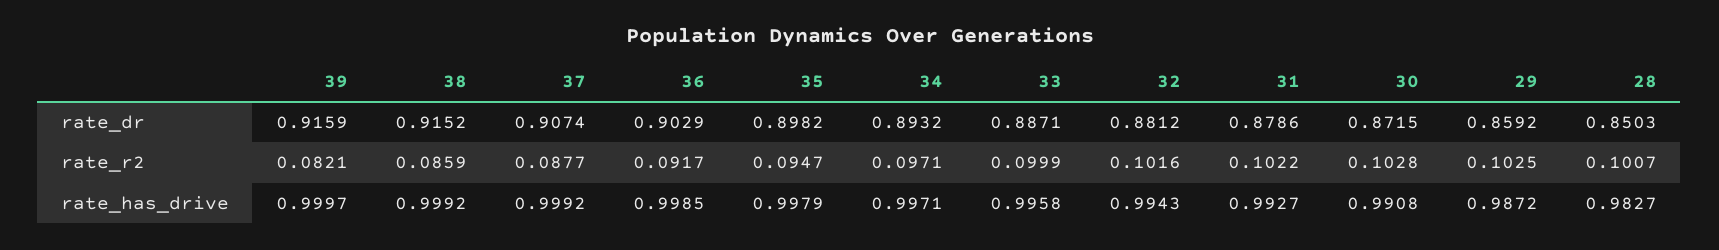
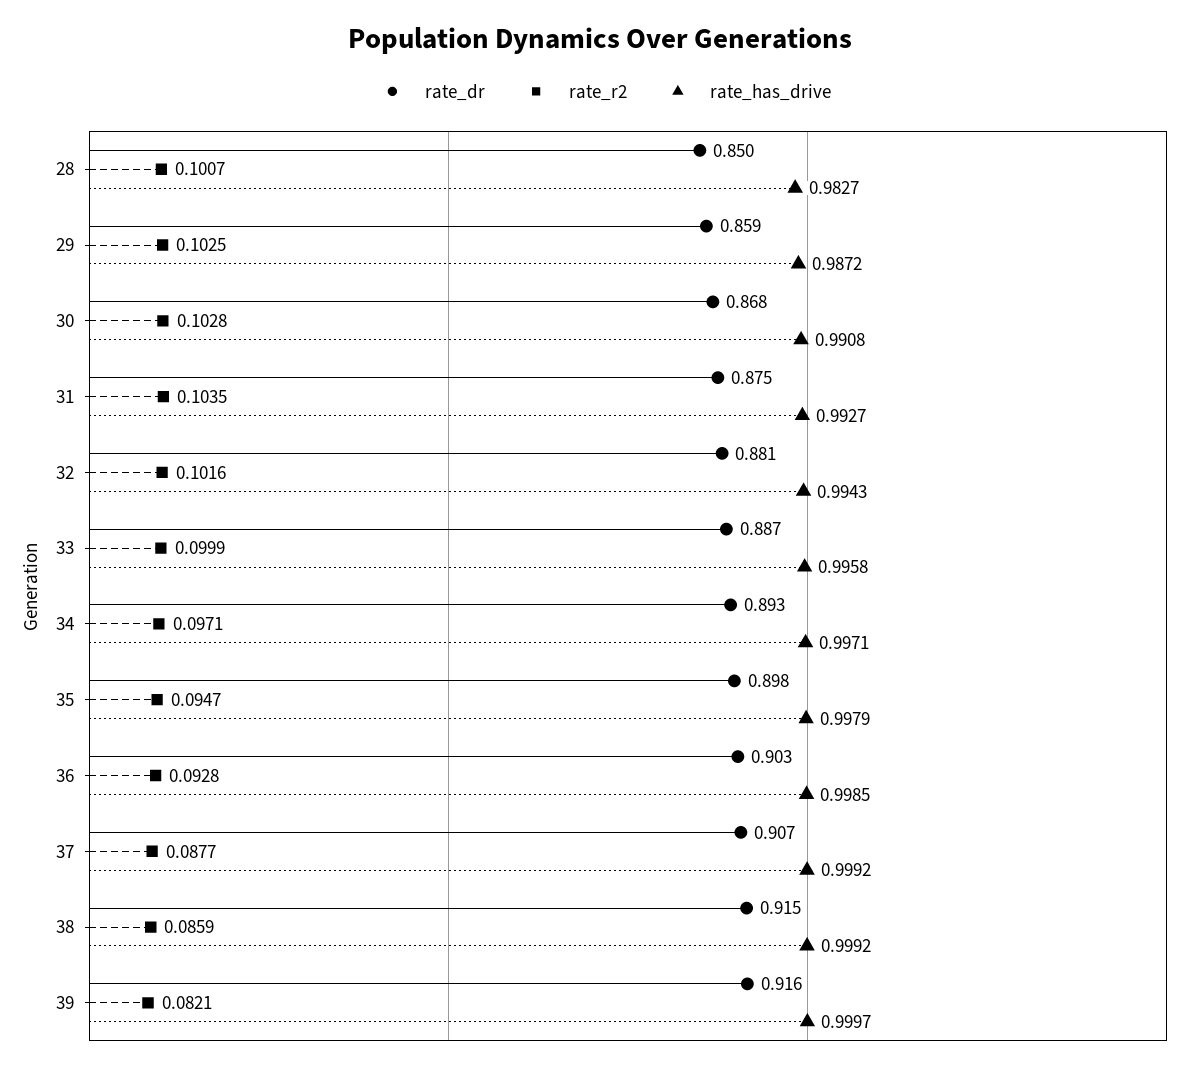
  {
    "rate_dr": {
      "39": 0.9159,
      "38": 0.9152,
      "37": 0.9074,
      "36": 0.9029,
      "35": 0.8982,
      "34": 0.8932,
      "33": 0.8871,
      "32": 0.8812,
-     "31": 0.8786,
+     "31": 0.875,
-     "30": 0.8715,
+     "30": 0.868,
      "29": 0.8592,
      "28": 0.8503
    },
    "rate_r2": {
      "39": 0.0821,
      "38": 0.0859,
      "37": 0.0877,
-     "36": 0.0917,
+     "36": 0.0928,
      "35": 0.0947,
      "34": 0.0971,
      "33": 0.0999,
      "32": 0.1016,
-     "31": 0.1022,
+     "31": 0.1035,
      "30": 0.1028,
      "29": 0.1025,
      "28": 0.1007
    },
    "rate_has_drive": {
      "39": 0.9997,
      "38": 0.9992,
      "37": 0.9992,
      "36": 0.9985,
      "35": 0.9979,
      "34": 0.9971,
      "33": 0.9958,
      "32": 0.9943,
      "31": 0.9927,
      "30": 0.9908,
      "29": 0.9872,
      "28": 0.9827
    }
  }

